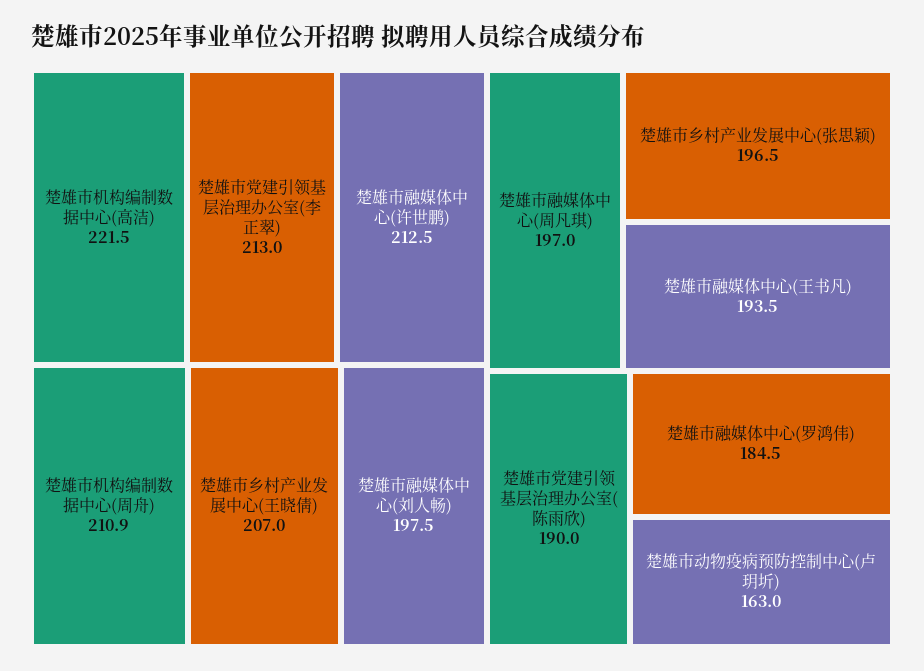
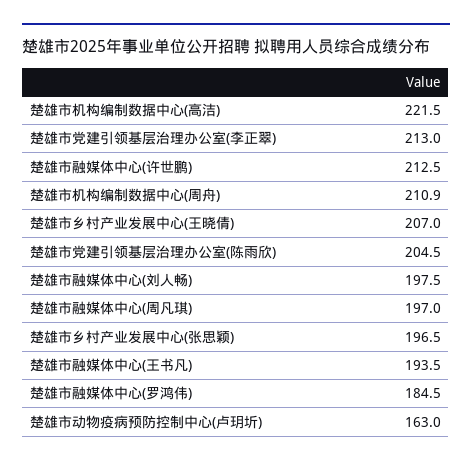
  {
    "楚雄市机构编制数据中心(高洁)": 221.5,
    "楚雄市党建引领基层治理办公室(李正翠)": 213,
    "楚雄市融媒体中心(许世鹏)": 212.5,
    "楚雄市机构编制数据中心(周舟)": 210.9,
    "楚雄市乡村产业发展中心(王晓倩)": 207,
    "楚雄市融媒体中心(刘人畅)": 197.5,
    "楚雄市融媒体中心(周凡琪)": 197,
    "楚雄市乡村产业发展中心(张思颖)": 196.5,
    "楚雄市融媒体中心(王书凡)": 193.5,
-   "楚雄市党建引领基层治理办公室(陈雨欣)": 190,
+   "楚雄市党建引领基层治理办公室(陈雨欣)": 204.5,
    "楚雄市融媒体中心(罗鸿伟)": 184.5,
    "楚雄市动物疫病预防控制中心(卢玥圻)": 163
  }

